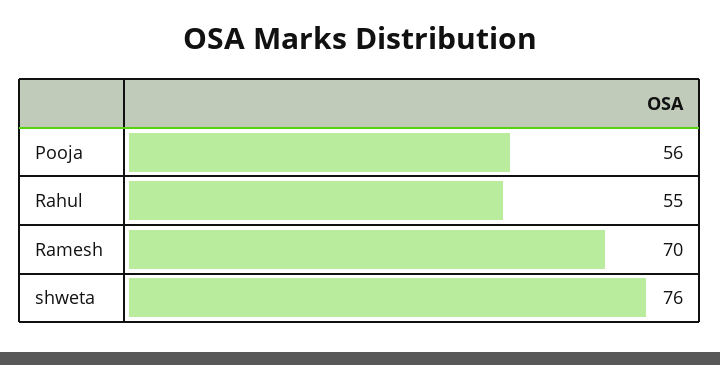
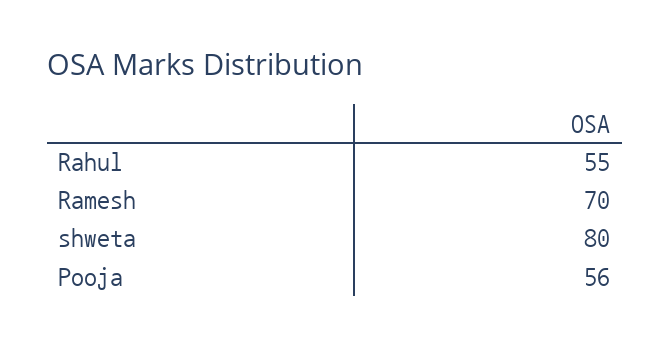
  {
    "Pooja": 56,
    "Rahul": 55,
    "Ramesh": 70,
-   "shweta": 76
+   "shweta": 80
  }

